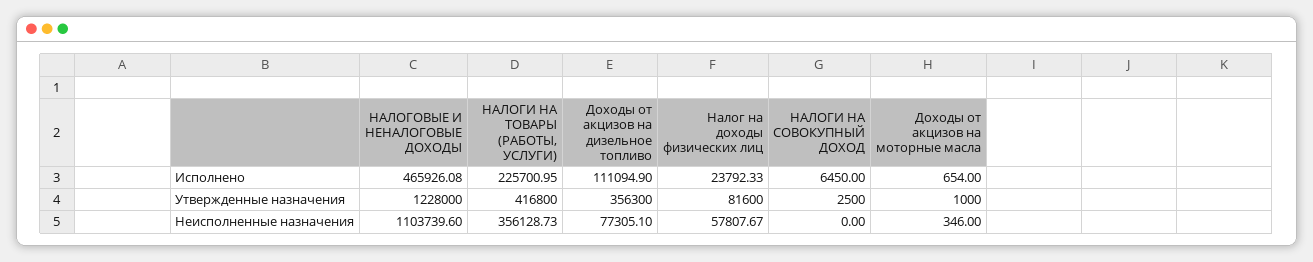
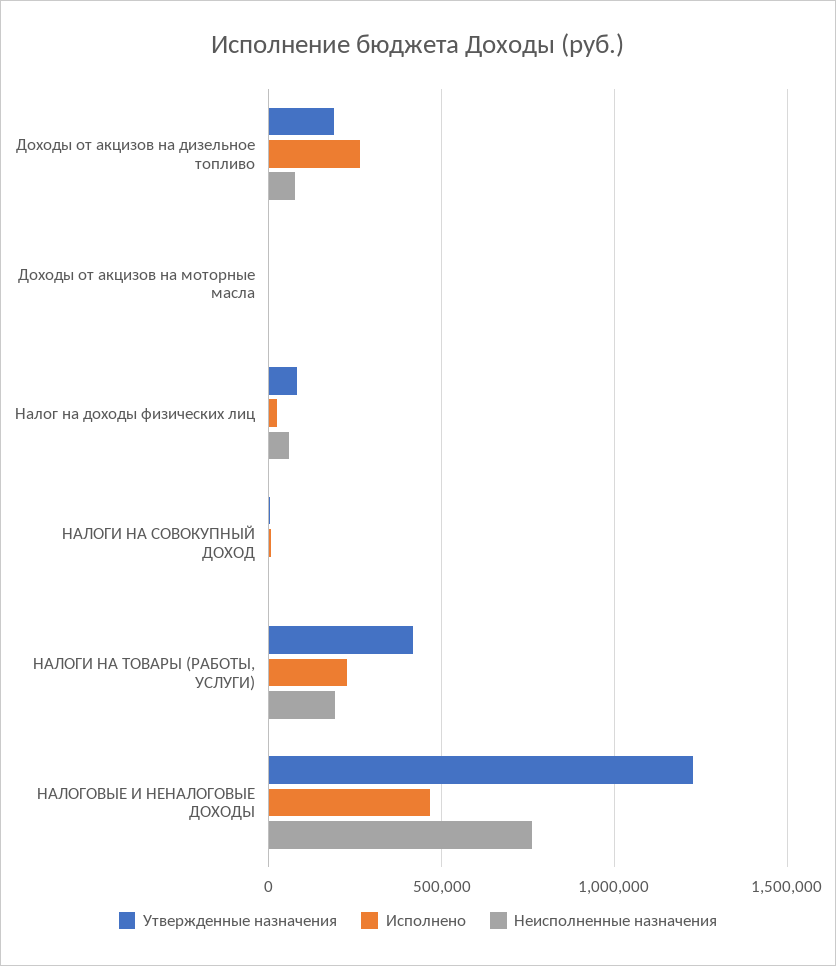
  {
    "Исполнено": {
      "НАЛОГОВЫЕ И НЕНАЛОГОВЫЕ ДОХОДЫ": 465926.08,
      "НАЛОГИ НА ТОВАРЫ (РАБОТЫ, УСЛУГИ)": 225700.95,
-     "Доходы от акцизов на дизельное топливо": 111094.9,
+     "Доходы от акцизов на дизельное топливо": 250000,
      "Налог на доходы физических лиц": 23792.33,
      "НАЛОГИ НА СОВОКУПНЫЙ ДОХОД": 6450,
      "Доходы от акцизов на моторные масла": 654
    },
    "Утвержденные назначения": {
      "НАЛОГОВЫЕ И НЕНАЛОГОВЫЕ ДОХОДЫ": 1228000,
      "НАЛОГИ НА ТОВАРЫ (РАБОТЫ, УСЛУГИ)": 416800,
-     "Доходы от акцизов на дизельное топливо": 356300,
+     "Доходы от акцизов на дизельное топливо": 200000,
      "Налог на доходы физических лиц": 81600,
      "НАЛОГИ НА СОВОКУПНЫЙ ДОХОД": 2500,
      "Доходы от акцизов на моторные масла": 1000
    },
    "Неисполненные назначения": {
-     "НАЛОГОВЫЕ И НЕНАЛОГОВЫЕ ДОХОДЫ": 1103739.6,
+     "НАЛОГОВЫЕ И НЕНАЛОГОВЫЕ ДОХОДЫ": 750000,
-     "НАЛОГИ НА ТОВАРЫ (РАБОТЫ, УСЛУГИ)": 356128.73,
+     "НАЛОГИ НА ТОВАРЫ (РАБОТЫ, УСЛУГИ)": 200000,
      "Доходы от акцизов на дизельное топливо": 77305.1,
      "Налог на доходы физических лиц": 57807.67,
      "НАЛОГИ НА СОВОКУПНЫЙ ДОХОД": 0,
      "Доходы от акцизов на моторные масла": 346
    }
  }

